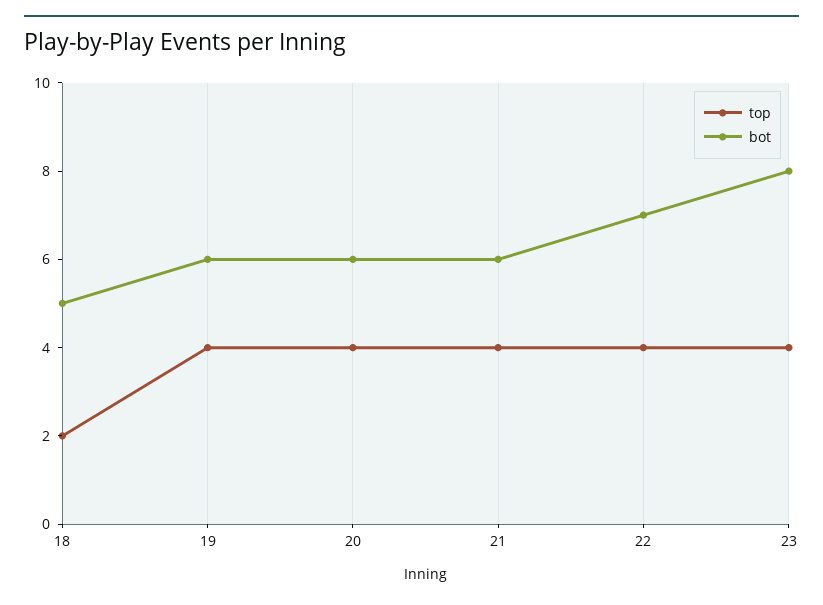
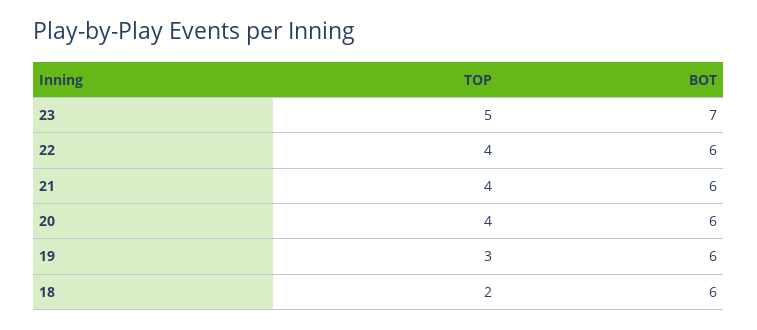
  {
    "top": {
      "18": 2,
-     "19": 4,
+     "19": 3,
      "20": 4,
      "21": 4,
      "22": 4,
-     "23": 4
+     "23": 5
    },
    "bot": {
-     "18": 5,
+     "18": 6,
      "19": 6,
      "20": 6,
      "21": 6,
-     "22": 7,
+     "22": 6,
-     "23": 8
+     "23": 7
    }
  }

